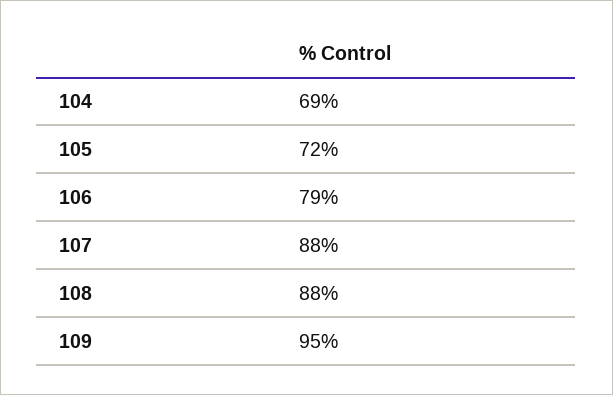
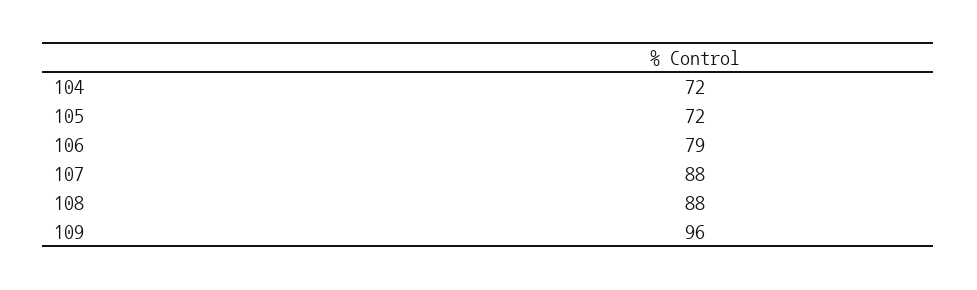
  {
-   "104": 69,
+   "104": 72,
    "105": 72,
    "106": 79,
    "107": 88,
    "108": 88,
-   "109": 95
+   "109": 96
  }

